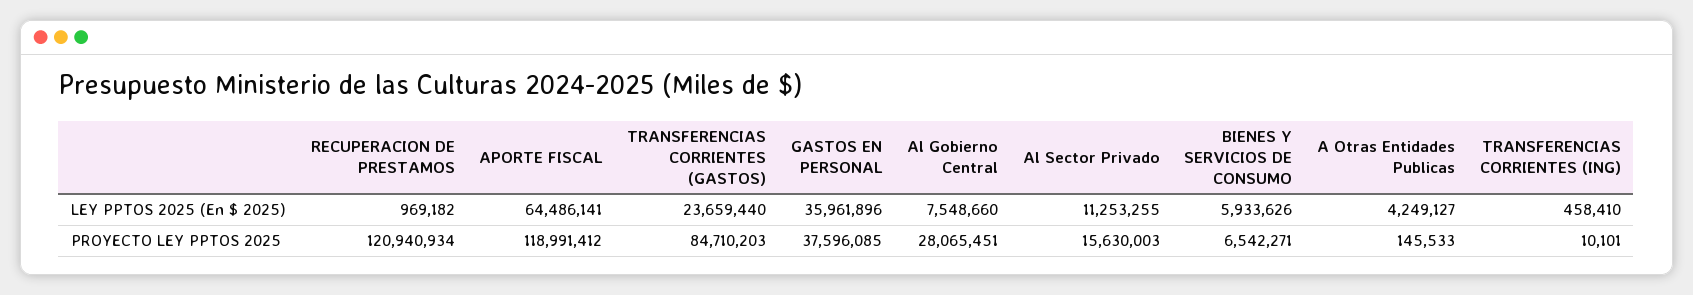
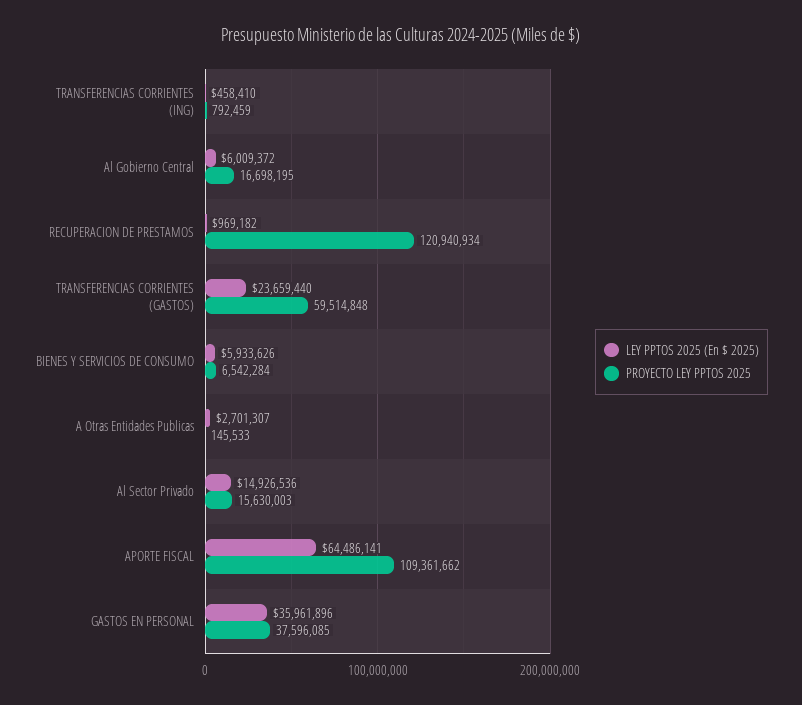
  {
    "LEY PPTOS 2025 (En $ 2025)": {
      "RECUPERACION DE PRESTAMOS": 969182,
      "APORTE FISCAL": 64486141,
      "TRANSFERENCIAS CORRIENTES (GASTOS)": 23659440,
      "GASTOS EN PERSONAL": 35961896,
-     "Al Gobierno Central": 7548660,
+     "Al Gobierno Central": 6009372,
-     "Al Sector Privado": 11253255,
+     "Al Sector Privado": 14926536,
      "BIENES Y SERVICIOS DE CONSUMO": 5933626,
-     "A Otras Entidades Publicas": 4249127,
+     "A Otras Entidades Publicas": 2701307,
      "TRANSFERENCIAS CORRIENTES (ING)": 458410
    },
    "PROYECTO LEY PPTOS 2025": {
      "RECUPERACION DE PRESTAMOS": 120940934,
-     "APORTE FISCAL": 118991412,
+     "APORTE FISCAL": 109361662,
-     "TRANSFERENCIAS CORRIENTES (GASTOS)": 84710203,
+     "TRANSFERENCIAS CORRIENTES (GASTOS)": 59514848,
      "GASTOS EN PERSONAL": 37596085,
-     "Al Gobierno Central": 28065451,
+     "Al Gobierno Central": 16698195,
      "Al Sector Privado": 15630003,
-     "BIENES Y SERVICIOS DE CONSUMO": 6542271,
+     "BIENES Y SERVICIOS DE CONSUMO": 6542284,
      "A Otras Entidades Publicas": 145533,
-     "TRANSFERENCIAS CORRIENTES (ING)": 10101
+     "TRANSFERENCIAS CORRIENTES (ING)": 792459
    }
  }

